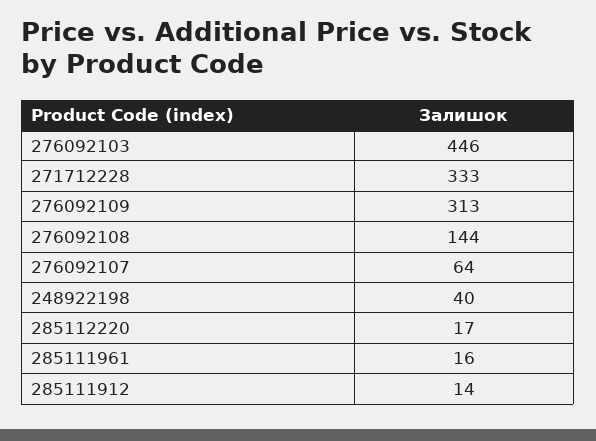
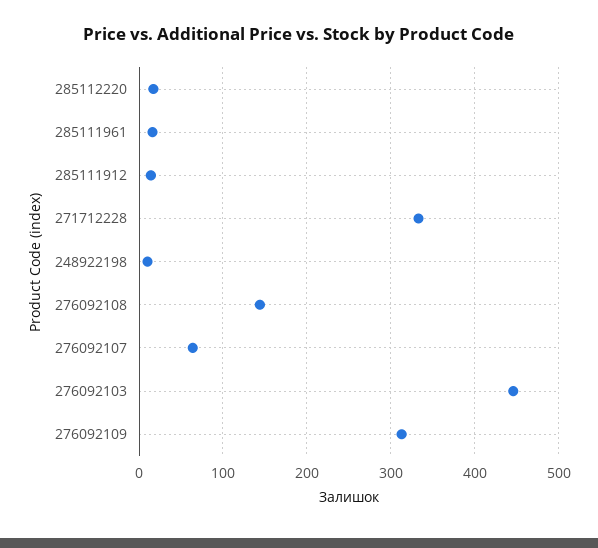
  {
    "276092103": 446,
    "271712228": 333,
    "276092109": 313,
    "276092108": 144,
    "276092107": 64,
-   "248922198": 40,
+   "248922198": 10,
    "285112220": 17,
    "285111961": 16,
    "285111912": 14
  }

